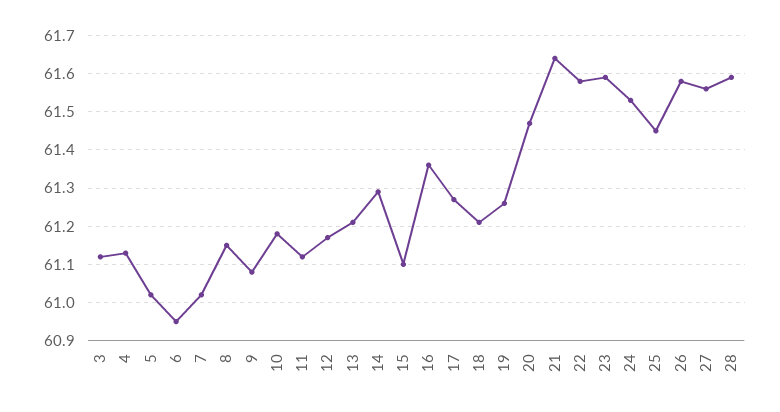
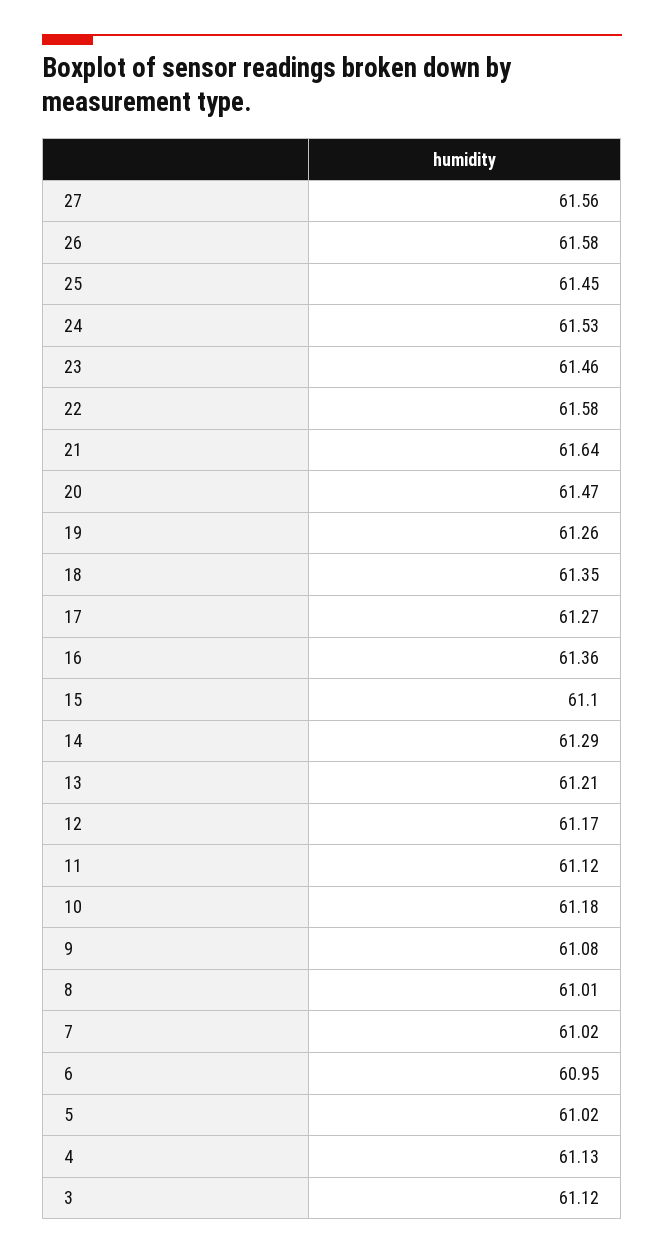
  {
    "3": 61.12,
    "4": 61.13,
    "5": 61.02,
    "6": 60.95,
    "7": 61.02,
-   "8": 61.15,
+   "8": 61.01,
    "9": 61.08,
    "10": 61.18,
    "11": 61.12,
    "12": 61.17,
    "13": 61.21,
    "14": 61.29,
    "15": 61.1,
    "16": 61.36,
    "17": 61.27,
-   "18": 61.2,
+   "18": 61.35,
    "19": 61.26,
    "20": 61.47,
    "21": 61.64,
    "22": 61.58,
-   "23": 61.6,
+   "23": 61.46,
    "24": 61.53,
    "25": 61.45,
    "26": 61.58,
-   "27": 61.56,
+   "27": 61.56
-   "28": 61.6
  }

